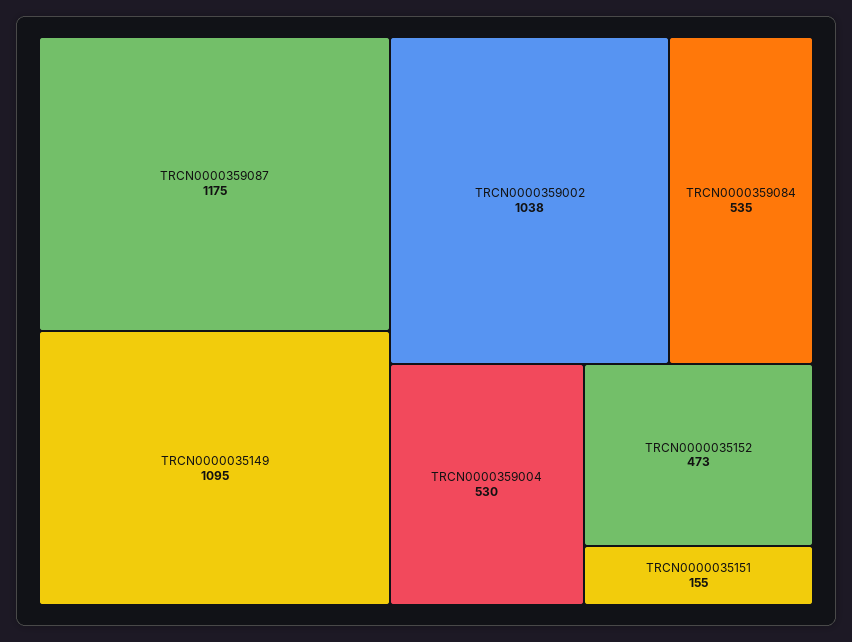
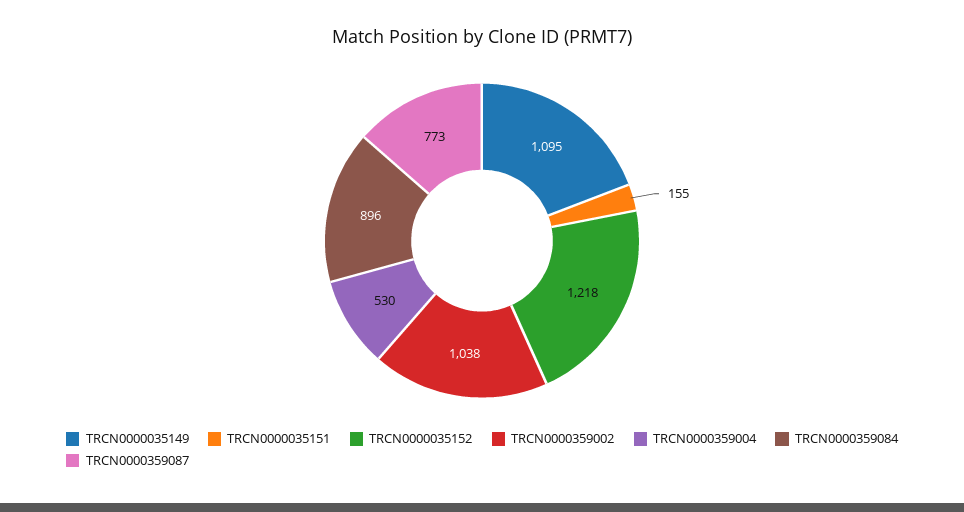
  {
-   "TRCN0000359087": 1175,
+   "TRCN0000359087": 773,
    "TRCN0000035149": 1095,
    "TRCN0000359002": 1038,
-   "TRCN0000359084": 535,
+   "TRCN0000359084": 896,
    "TRCN0000359004": 530,
-   "TRCN0000035152": 473,
+   "TRCN0000035152": 1218,
    "TRCN0000035151": 155
  }

